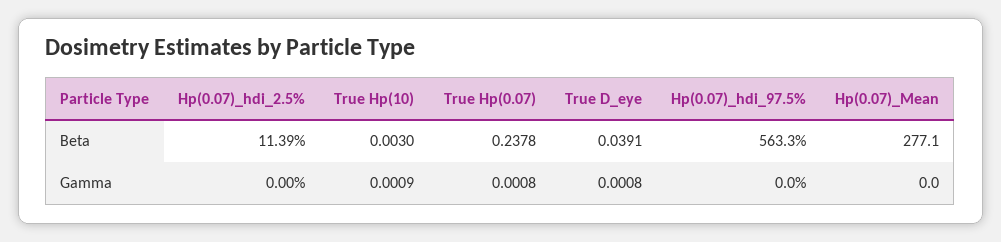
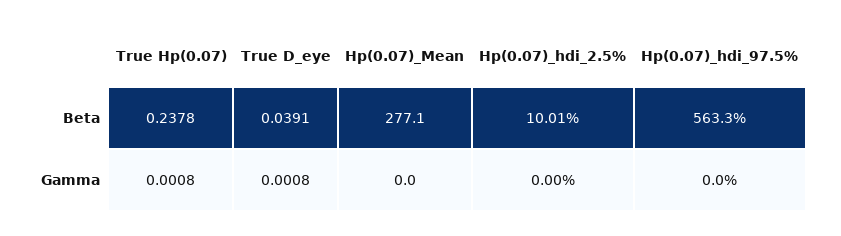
  {
    "Hp(0.07)_hdi_2.5%": {
-     "Beta": 11.39,
+     "Beta": 10.01,
      "Gamma": 0
    },
-   "True Hp(10)": {
-     "Beta": 0.003,
-     "Gamma": 0.0009
-   },
    "True Hp(0.07)": {
      "Beta": 0.2378,
      "Gamma": 0.0008
    },
    "True D_eye": {
      "Beta": 0.0391,
      "Gamma": 0.0008
    },
    "Hp(0.07)_hdi_97.5%": {
      "Beta": 563.3,
      "Gamma": 0
    },
    "Hp(0.07)_Mean": {
      "Beta": 277.1,
      "Gamma": 0
    }
  }

